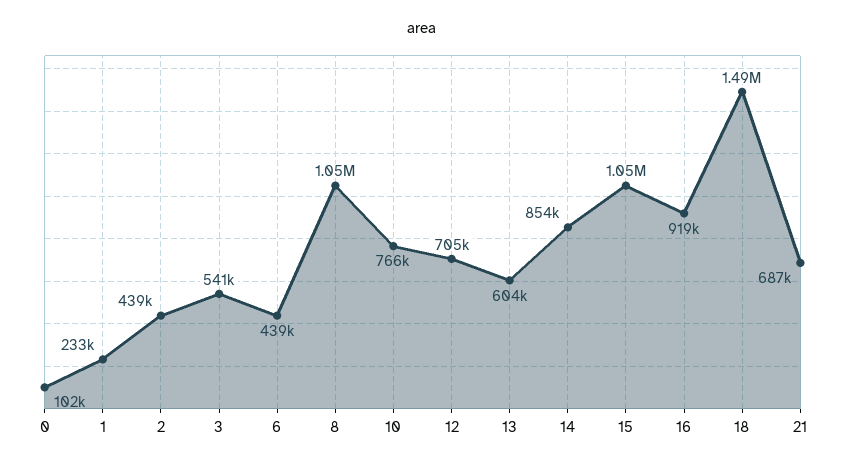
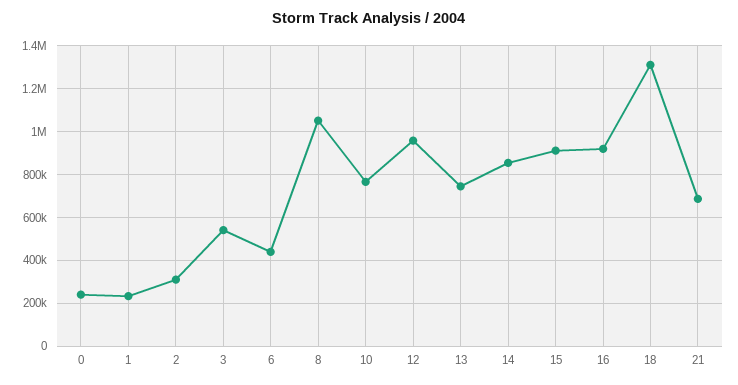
  {
-   "0": 102000,
+   "0": 250000,
    "1": 233000,
-   "2": 439000,
+   "2": 300000,
    "3": 541000,
    "6": 439000,
    "8": 1050000,
    "10": 766000,
-   "12": 705000,
+   "12": 950000,
-   "13": 604000,
+   "13": 750000,
    "14": 854000,
-   "15": 1050000,
+   "15": 900000,
    "16": 919000,
-   "18": 1490000,
+   "18": 1300000,
    "21": 687000
  }

